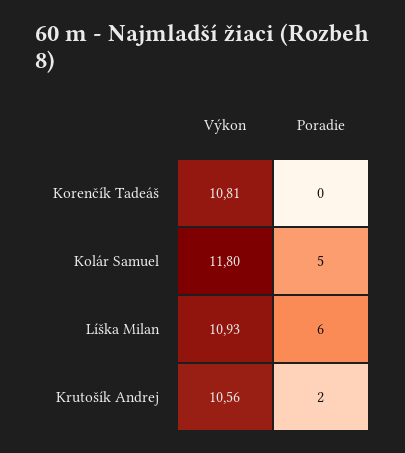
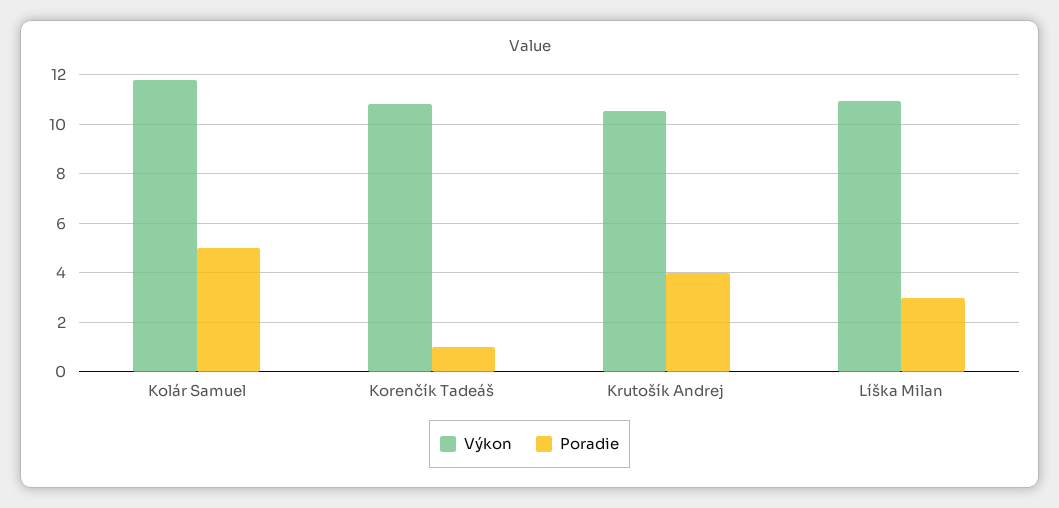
  {
    "Výkon": {
      "Korenčík Tadeáš": 10.81,
      "Kolár Samuel": 11.8,
      "Líška Milan": 10.93,
      "Krutošík Andrej": 10.56
    },
    "Poradie": {
-     "Korenčík Tadeáš": 0,
+     "Korenčík Tadeáš": 1,
      "Kolár Samuel": 5,
-     "Líška Milan": 6,
+     "Líška Milan": 3,
-     "Krutošík Andrej": 2
+     "Krutošík Andrej": 4
    }
  }

